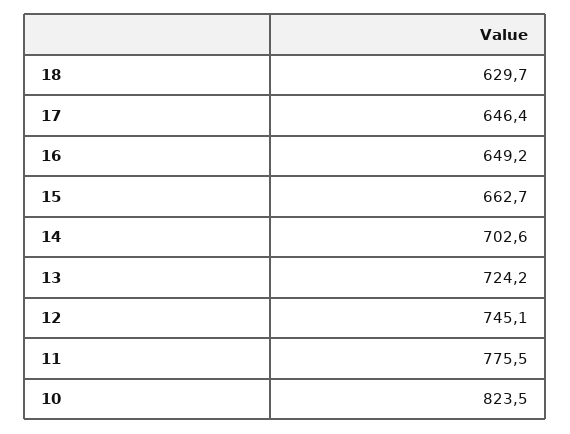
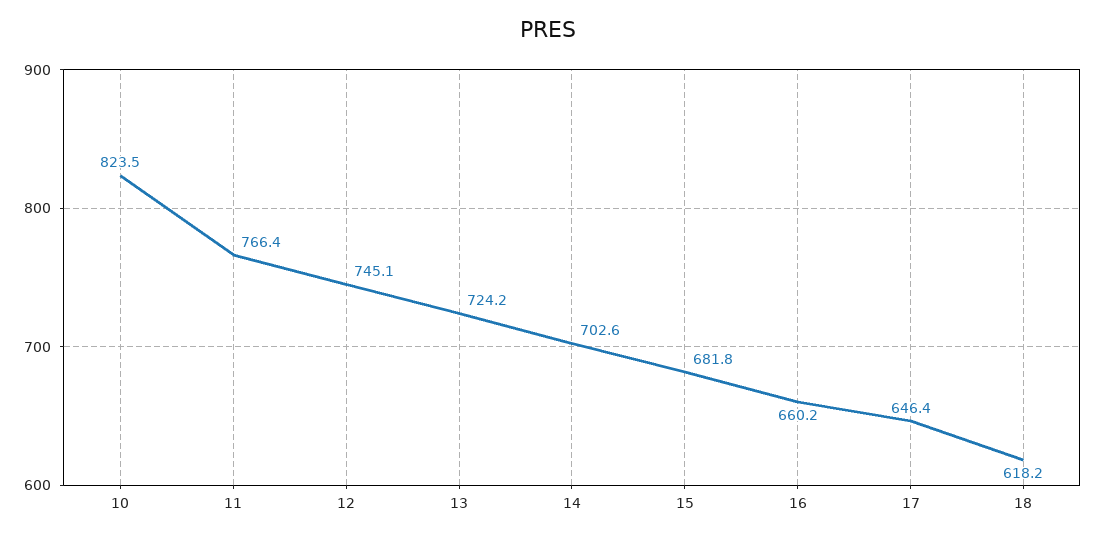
  {
-   "18": 629.7,
+   "18": 618.2,
    "17": 646.4,
-   "16": 649.2,
+   "16": 660.2,
-   "15": 662.7,
+   "15": 681.8,
    "14": 702.6,
    "13": 724.2,
    "12": 745.1,
-   "11": 775.5,
+   "11": 766.4,
    "10": 823.5
  }

